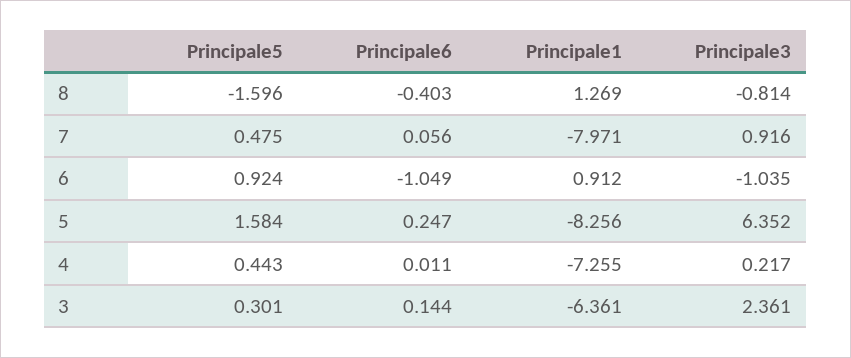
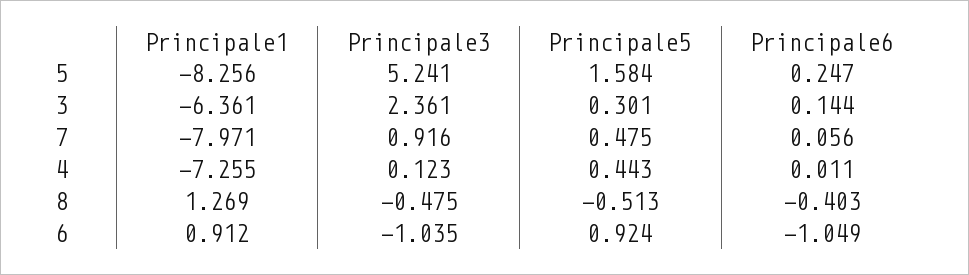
  {
    "Principale5": {
-     "8": -1.596,
+     "8": -0.513,
      "7": 0.475,
      "6": 0.924,
      "5": 1.584,
      "4": 0.443,
      "3": 0.301
    },
    "Principale6": {
      "8": -0.403,
      "7": 0.056,
      "6": -1.049,
      "5": 0.247,
      "4": 0.011,
      "3": 0.144
    },
    "Principale1": {
      "8": 1.269,
      "7": -7.971,
      "6": 0.912,
      "5": -8.256,
      "4": -7.255,
      "3": -6.361
    },
    "Principale3": {
-     "8": -0.814,
+     "8": -0.475,
      "7": 0.916,
      "6": -1.035,
-     "5": 6.352,
+     "5": 5.241,
-     "4": 0.217,
+     "4": 0.123,
      "3": 2.361
    }
  }

